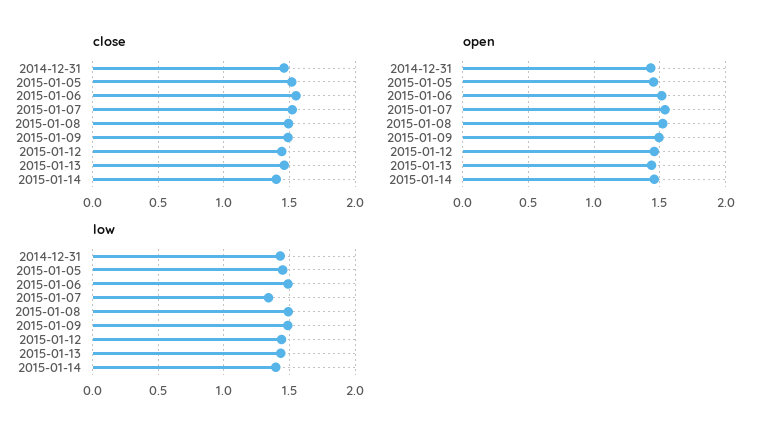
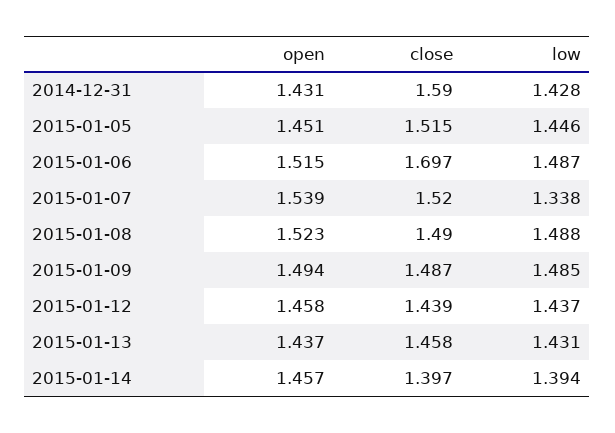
  {
    "close": {
-     "2014-12-31": 1.45,
+     "2014-12-31": 1.59,
      "2015-01-05": 1.515,
-     "2015-01-06": 1.55,
+     "2015-01-06": 1.697,
      "2015-01-07": 1.52,
      "2015-01-08": 1.49,
      "2015-01-09": 1.487,
      "2015-01-12": 1.439,
      "2015-01-13": 1.458,
      "2015-01-14": 1.397
    },
    "open": {
      "2014-12-31": 1.431,
      "2015-01-05": 1.451,
      "2015-01-06": 1.515,
      "2015-01-07": 1.539,
      "2015-01-08": 1.523,
      "2015-01-09": 1.494,
      "2015-01-12": 1.458,
      "2015-01-13": 1.437,
      "2015-01-14": 1.457
    },
    "low": {
      "2014-12-31": 1.428,
      "2015-01-05": 1.446,
      "2015-01-06": 1.487,
      "2015-01-07": 1.338,
      "2015-01-08": 1.488,
      "2015-01-09": 1.485,
      "2015-01-12": 1.437,
      "2015-01-13": 1.431,
      "2015-01-14": 1.394
    }
  }

